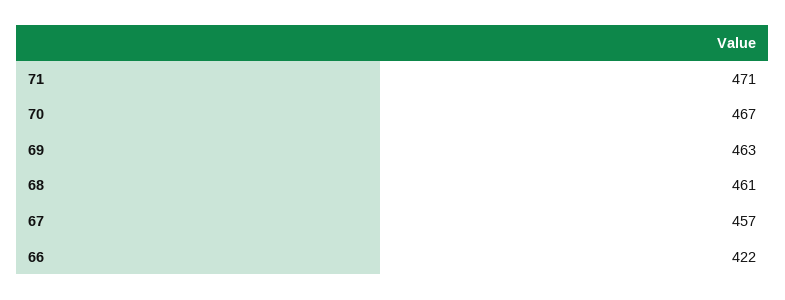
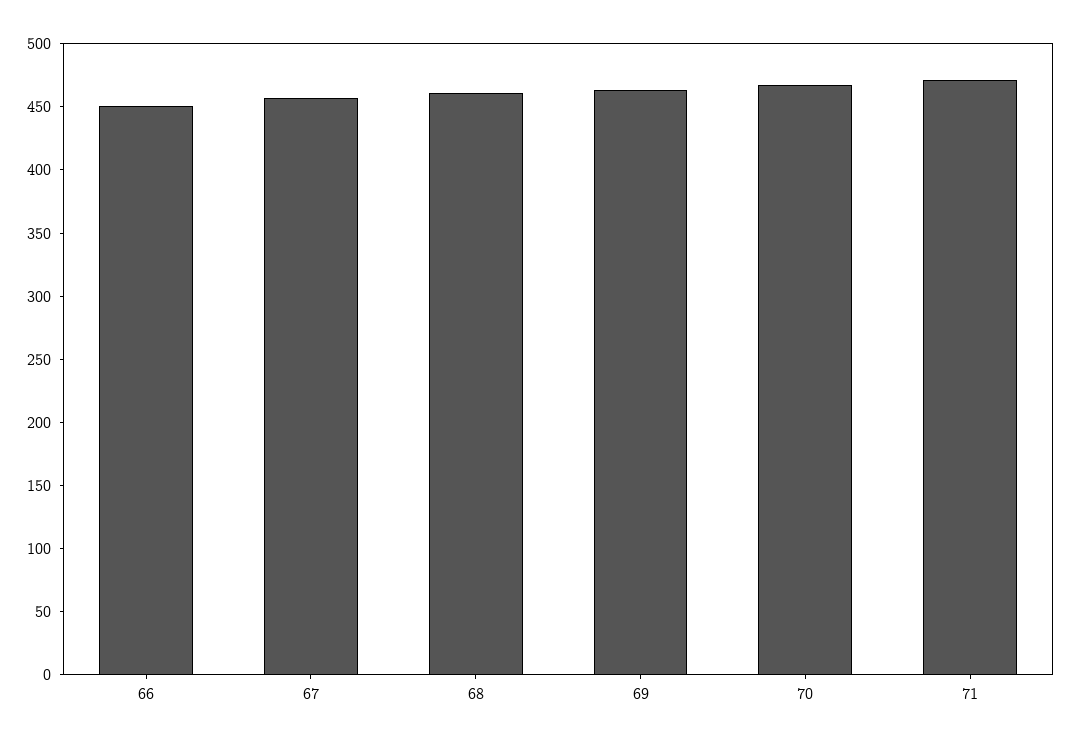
  {
    "71": 471,
    "70": 467,
    "69": 463,
    "68": 461,
    "67": 457,
-   "66": 422
+   "66": 450
  }

